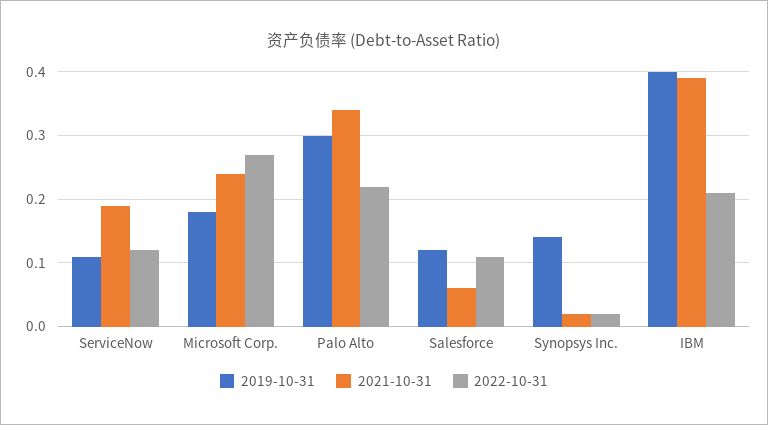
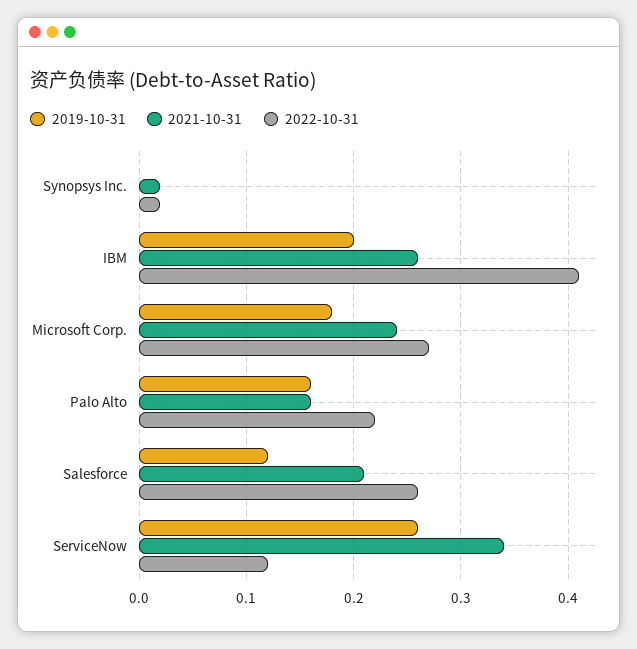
  {
    "2019-10-31": {
-     "ServiceNow": 0.11,
+     "ServiceNow": 0.26,
      "Microsoft Corp.": 0.18,
-     "Palo Alto": 0.3,
+     "Palo Alto": 0.16,
      "Salesforce": 0.12,
-     "Synopsys Inc.": 0.14,
+     "Synopsys Inc.": 0,
-     "IBM": 0.4
+     "IBM": 0.2
    },
    "2021-10-31": {
-     "ServiceNow": 0.19,
+     "ServiceNow": 0.34,
      "Microsoft Corp.": 0.24,
-     "Palo Alto": 0.34,
+     "Palo Alto": 0.16,
-     "Salesforce": 0.06,
+     "Salesforce": 0.21,
      "Synopsys Inc.": 0.02,
-     "IBM": 0.39
+     "IBM": 0.26
    },
    "2022-10-31": {
      "ServiceNow": 0.12,
      "Microsoft Corp.": 0.27,
      "Palo Alto": 0.22,
-     "Salesforce": 0.11,
+     "Salesforce": 0.26,
      "Synopsys Inc.": 0.02,
-     "IBM": 0.21
+     "IBM": 0.41
    }
  }

